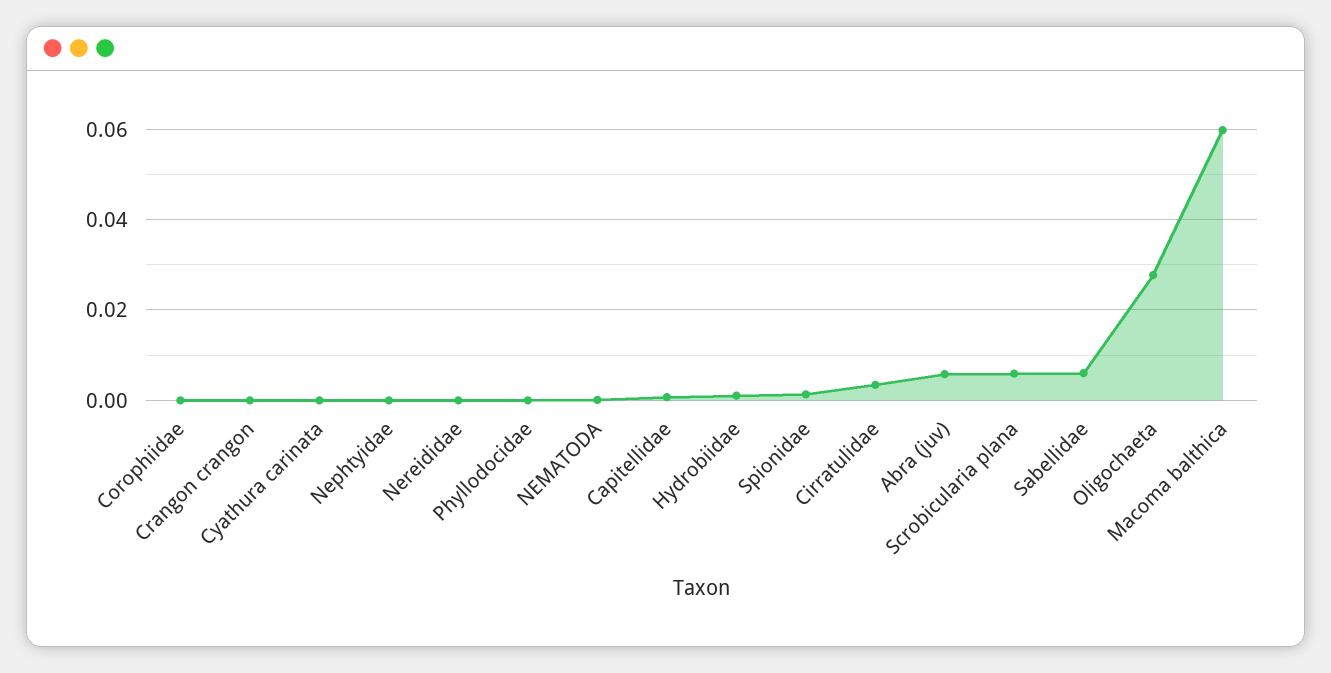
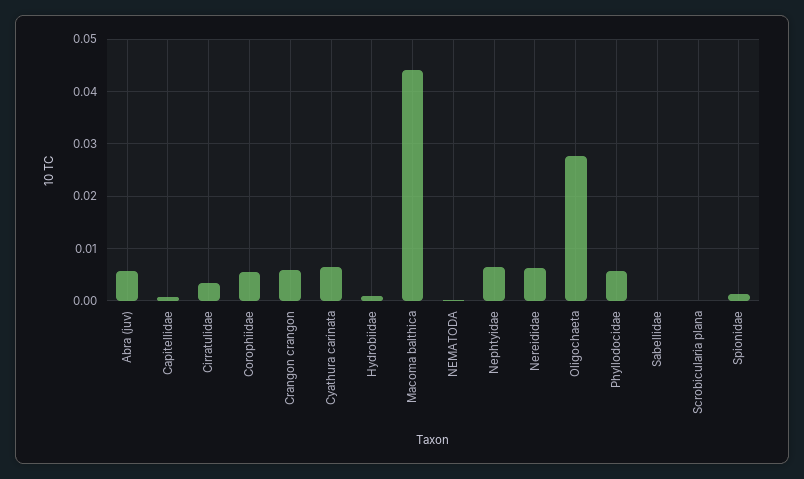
  {
-   "Corophiidae": 0,
+   "Corophiidae": 0.006,
-   "Crangon crangon": 0,
+   "Crangon crangon": 0.006,
-   "Cyathura carinata": 0,
+   "Cyathura carinata": 0.006,
-   "Nephtyidae": 0,
+   "Nephtyidae": 0.006,
-   "Nereididae": 0,
+   "Nereididae": 0.006,
-   "Phyllodocidae": 0,
+   "Phyllodocidae": 0.006,
    "NEMATODA": 0,
    "Capitellidae": 0,
    "Hydrobiidae": 0.002,
    "Spionidae": 0.002,
    "Cirratulidae": 0.004,
    "Abra (juv)": 0.006,
-   "Scrobicularia plana": 0.006,
+   "Scrobicularia plana": 0,
-   "Sabellidae": 0.006,
+   "Sabellidae": 0,
    "Oligochaeta": 0.028,
-   "Macoma balthica": 0.06
+   "Macoma balthica": 0.044
  }

